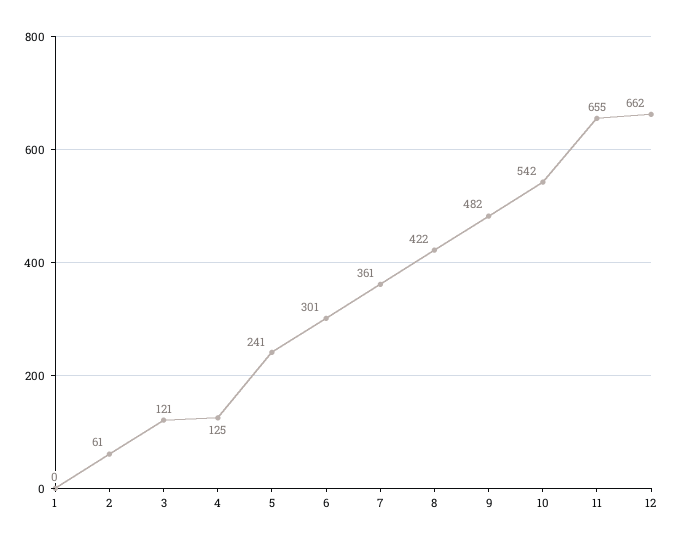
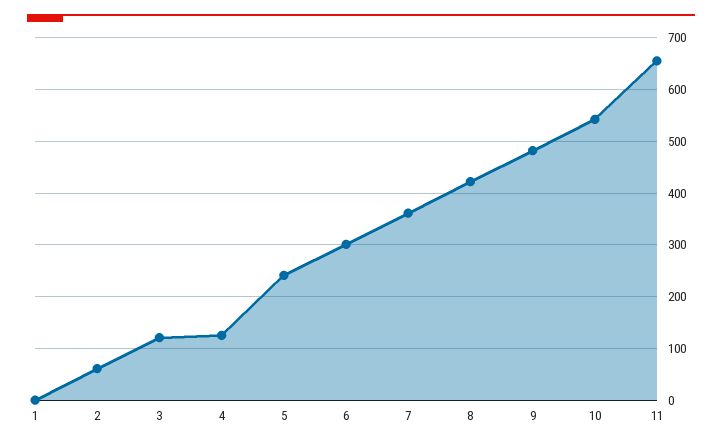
  {
    "1": 0,
    "2": 61,
    "3": 121,
    "4": 125,
    "5": 241,
    "6": 301,
    "7": 361,
    "8": 422,
    "9": 482,
    "10": 542,
-   "11": 655,
+   "11": 655
-   "12": 662
  }

